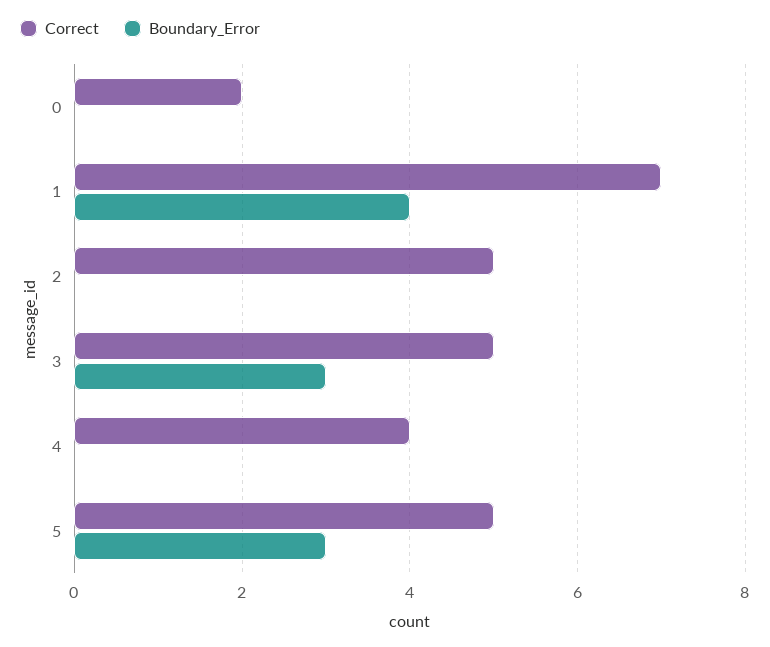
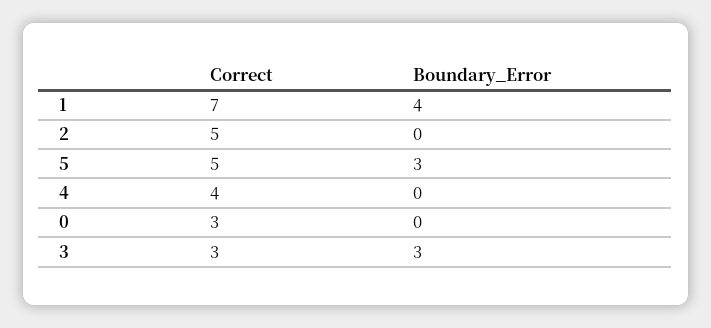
  {
    "Correct": {
-     "0": 2,
+     "0": 3,
      "1": 7,
      "2": 5,
-     "3": 5,
+     "3": 3,
      "4": 4,
      "5": 5
    },
    "Boundary_Error": {
      "0": 0,
      "1": 4,
      "2": 0,
      "3": 3,
      "4": 0,
      "5": 3
    }
  }

